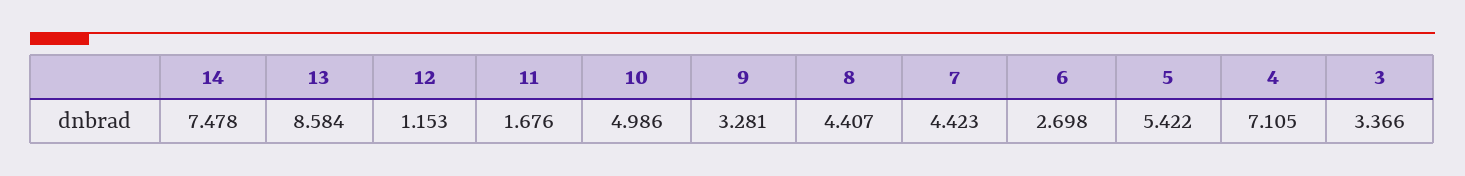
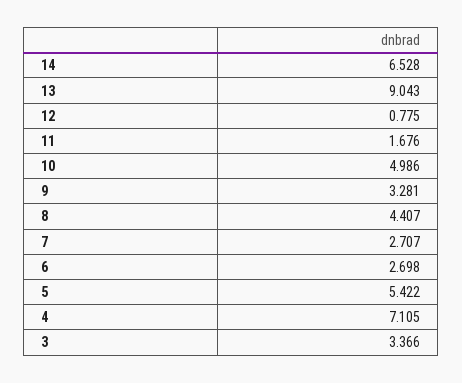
  {
-   "14": 7.478,
+   "14": 6.528,
-   "13": 8.584,
+   "13": 9.043,
-   "12": 1.153,
+   "12": 0.775,
    "11": 1.676,
    "10": 4.986,
    "9": 3.281,
    "8": 4.407,
-   "7": 4.423,
+   "7": 2.707,
    "6": 2.698,
    "5": 5.422,
    "4": 7.105,
    "3": 3.366
  }

